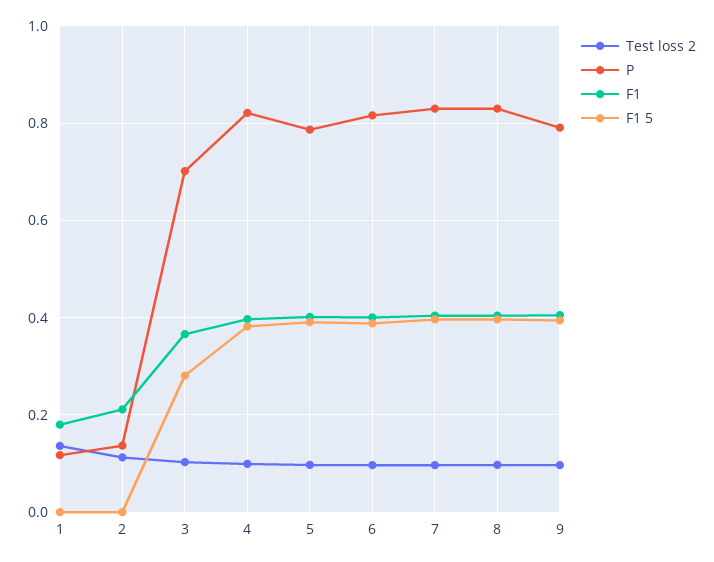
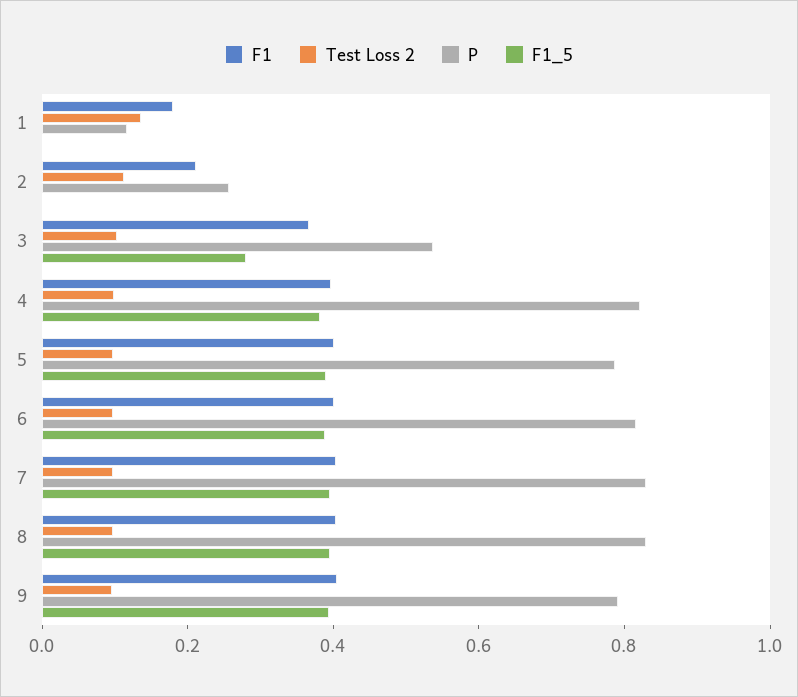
  {
    "Test loss 2": {
      "1": 0.14,
      "2": 0.12,
      "3": 0.1,
      "4": 0.1,
      "5": 0.1,
      "6": 0.1,
      "7": 0.1,
      "8": 0.1,
      "9": 0.1
    },
    "P": {
      "1": 0.12,
-     "2": 0.14,
+     "2": 0.25,
-     "3": 0.7,
+     "3": 0.55,
      "4": 0.82,
      "5": 0.78,
      "6": 0.82,
      "7": 0.82,
      "8": 0.82,
      "9": 0.8
    },
    "F1": {
      "1": 0.18,
      "2": 0.22,
      "3": 0.36,
      "4": 0.4,
      "5": 0.4,
      "6": 0.4,
      "7": 0.4,
      "8": 0.4,
      "9": 0.4
    },
    "F1 5": {
      "1": 0,
      "2": 0,
      "3": 0.28,
      "4": 0.38,
      "5": 0.4,
      "6": 0.38,
      "7": 0.4,
      "8": 0.4,
      "9": 0.4
    }
  }

